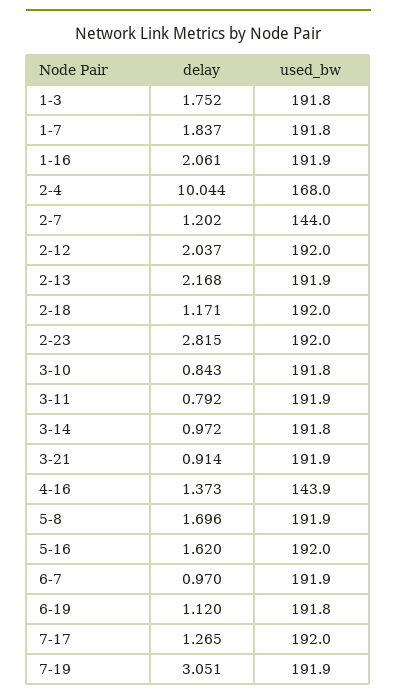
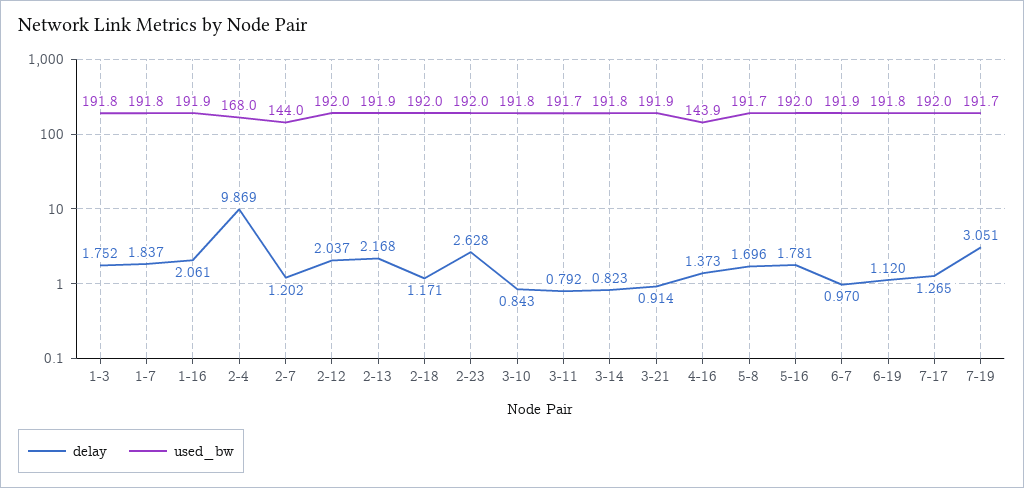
  {
    "delay": {
      "1-3": 1.752,
      "1-7": 1.837,
      "1-16": 2.061,
-     "2-4": 10.044,
+     "2-4": 9.869,
      "2-7": 1.202,
      "2-12": 2.037,
      "2-13": 2.168,
      "2-18": 1.171,
-     "2-23": 2.815,
+     "2-23": 2.628,
      "3-10": 0.843,
      "3-11": 0.792,
-     "3-14": 0.972,
+     "3-14": 0.823,
      "3-21": 0.914,
      "4-16": 1.373,
      "5-8": 1.696,
-     "5-16": 1.62,
+     "5-16": 1.781,
      "6-7": 0.97,
      "6-19": 1.12,
      "7-17": 1.265,
      "7-19": 3.051
    },
    "used_bw": {
      "1-3": 191.8,
      "1-7": 191.8,
      "1-16": 191.9,
      "2-4": 168,
      "2-7": 144,
      "2-12": 192,
      "2-13": 191.9,
      "2-18": 192,
      "2-23": 192,
      "3-10": 191.8,
-     "3-11": 191.9,
+     "3-11": 191.7,
      "3-14": 191.8,
      "3-21": 191.9,
      "4-16": 143.9,
-     "5-8": 191.9,
+     "5-8": 191.7,
      "5-16": 192,
      "6-7": 191.9,
      "6-19": 191.8,
      "7-17": 192,
-     "7-19": 191.9
+     "7-19": 191.7
    }
  }

